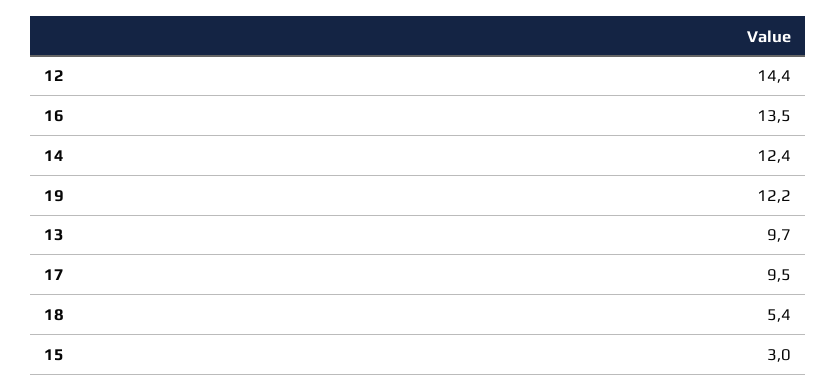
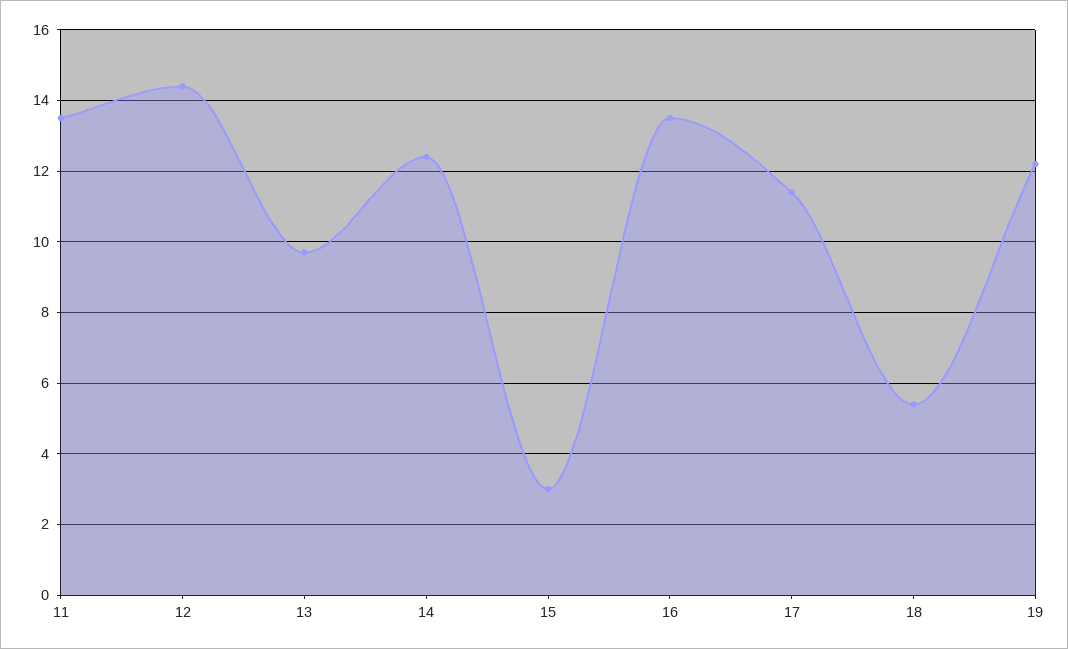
  {
    "12": 14.4,
    "16": 13.5,
    "14": 12.4,
    "19": 12.2,
    "13": 9.7,
-   "17": 9.5,
+   "17": 11.5,
    "18": 5.4,
-   "15": 3
+   "15": 3,
+   "11": 13.5
  }

